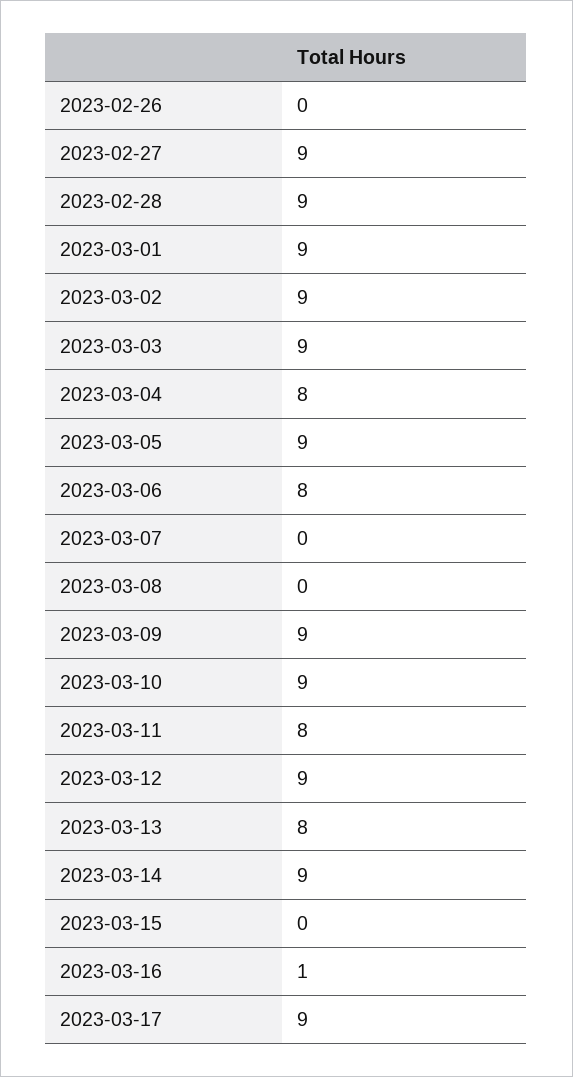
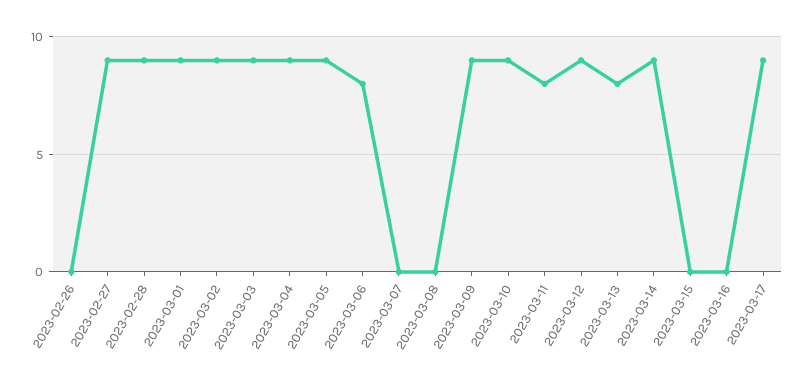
  {
    "2023-02-26": 0,
    "2023-02-27": 9,
    "2023-02-28": 9,
    "2023-03-01": 9,
    "2023-03-02": 9,
    "2023-03-03": 9,
-   "2023-03-04": 8,
+   "2023-03-04": 9,
    "2023-03-05": 9,
    "2023-03-06": 8,
    "2023-03-07": 0,
    "2023-03-08": 0,
    "2023-03-09": 9,
    "2023-03-10": 9,
    "2023-03-11": 8,
    "2023-03-12": 9,
    "2023-03-13": 8,
    "2023-03-14": 9,
    "2023-03-15": 0,
-   "2023-03-16": 1,
+   "2023-03-16": 0,
    "2023-03-17": 9
  }

